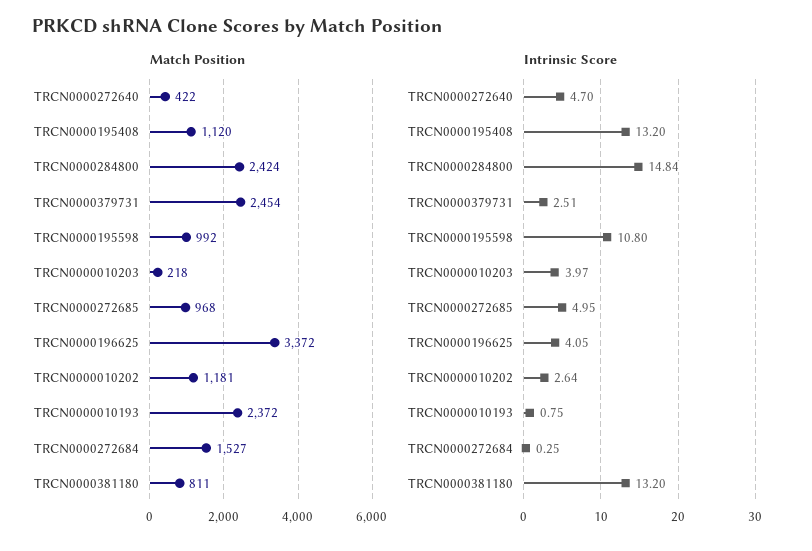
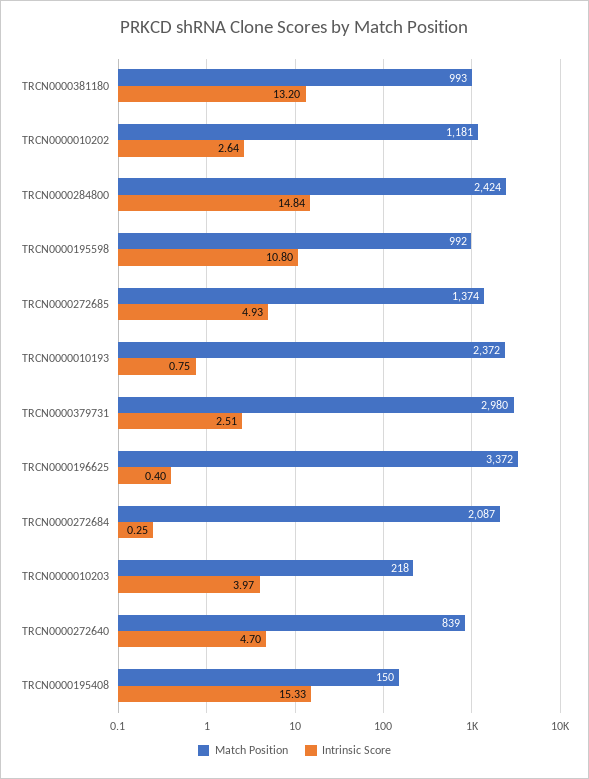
  {
    "Match Position": {
-     "TRCN0000272640": 422,
+     "TRCN0000272640": 839,
-     "TRCN0000195408": 1120,
+     "TRCN0000195408": 150,
      "TRCN0000284800": 2424,
-     "TRCN0000379731": 2454,
+     "TRCN0000379731": 2980,
      "TRCN0000195598": 992,
      "TRCN0000010203": 218,
-     "TRCN0000272685": 968,
+     "TRCN0000272685": 1374,
      "TRCN0000196625": 3372,
      "TRCN0000010202": 1181,
      "TRCN0000010193": 2372,
-     "TRCN0000272684": 1527,
+     "TRCN0000272684": 2087,
-     "TRCN0000381180": 811
+     "TRCN0000381180": 993
    },
    "Intrinsic Score": {
      "TRCN0000272640": 4.7,
-     "TRCN0000195408": 13.2,
+     "TRCN0000195408": 15.33,
      "TRCN0000284800": 14.84,
      "TRCN0000379731": 2.51,
      "TRCN0000195598": 10.8,
      "TRCN0000010203": 3.97,
-     "TRCN0000272685": 4.95,
+     "TRCN0000272685": 4.93,
-     "TRCN0000196625": 4.05,
+     "TRCN0000196625": 0.4,
      "TRCN0000010202": 2.64,
      "TRCN0000010193": 0.75,
      "TRCN0000272684": 0.25,
      "TRCN0000381180": 13.2
    }
  }

